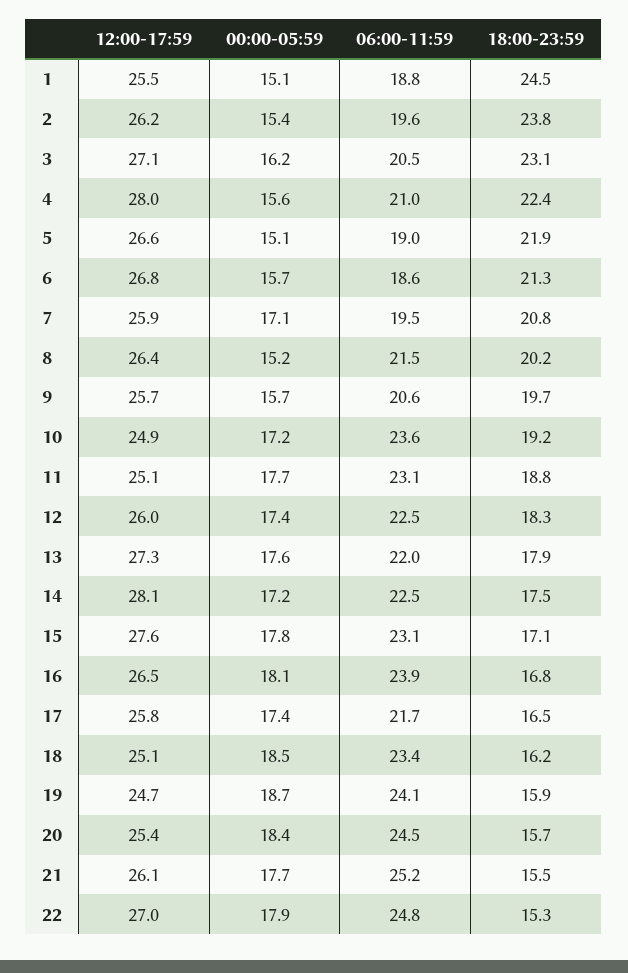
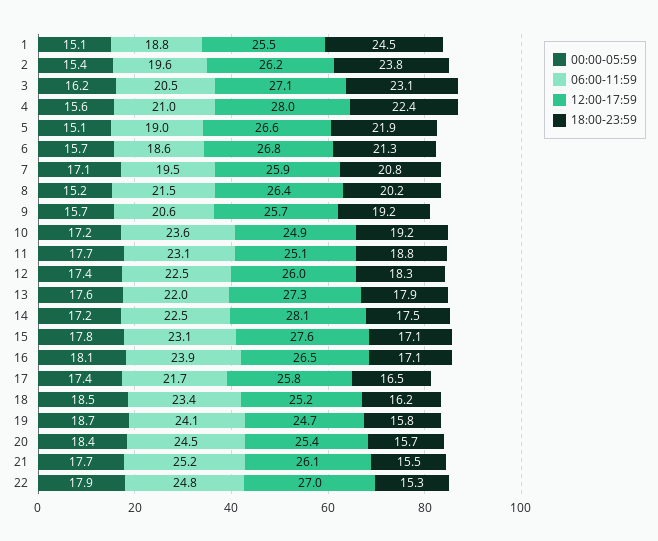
  {
    "12:00-17:59": {
      "1": 25.5,
      "2": 26.2,
      "3": 27.1,
      "4": 28,
      "5": 26.6,
      "6": 26.8,
      "7": 25.9,
      "8": 26.4,
      "9": 25.7,
      "10": 24.9,
      "11": 25.1,
      "12": 26,
      "13": 27.3,
      "14": 28.1,
      "15": 27.6,
      "16": 26.5,
      "17": 25.8,
-     "18": 25.1,
+     "18": 25.2,
      "19": 24.7,
      "20": 25.4,
      "21": 26.1,
      "22": 27
    },
    "00:00-05:59": {
      "1": 15.1,
      "2": 15.4,
      "3": 16.2,
      "4": 15.6,
      "5": 15.1,
      "6": 15.7,
      "7": 17.1,
      "8": 15.2,
      "9": 15.7,
      "10": 17.2,
      "11": 17.7,
      "12": 17.4,
      "13": 17.6,
      "14": 17.2,
      "15": 17.8,
      "16": 18.1,
      "17": 17.4,
      "18": 18.5,
      "19": 18.7,
      "20": 18.4,
      "21": 17.7,
      "22": 17.9
    },
    "06:00-11:59": {
      "1": 18.8,
      "2": 19.6,
      "3": 20.5,
      "4": 21,
      "5": 19,
      "6": 18.6,
      "7": 19.5,
      "8": 21.5,
      "9": 20.6,
      "10": 23.6,
      "11": 23.1,
      "12": 22.5,
      "13": 22,
      "14": 22.5,
      "15": 23.1,
      "16": 23.9,
      "17": 21.7,
      "18": 23.4,
      "19": 24.1,
      "20": 24.5,
      "21": 25.2,
      "22": 24.8
    },
    "18:00-23:59": {
      "1": 24.5,
      "2": 23.8,
      "3": 23.1,
      "4": 22.4,
      "5": 21.9,
      "6": 21.3,
      "7": 20.8,
      "8": 20.2,
-     "9": 19.7,
+     "9": 19.2,
      "10": 19.2,
      "11": 18.8,
      "12": 18.3,
      "13": 17.9,
      "14": 17.5,
      "15": 17.1,
-     "16": 16.8,
+     "16": 17.1,
      "17": 16.5,
      "18": 16.2,
-     "19": 15.9,
+     "19": 15.8,
      "20": 15.7,
      "21": 15.5,
      "22": 15.3
    }
  }

